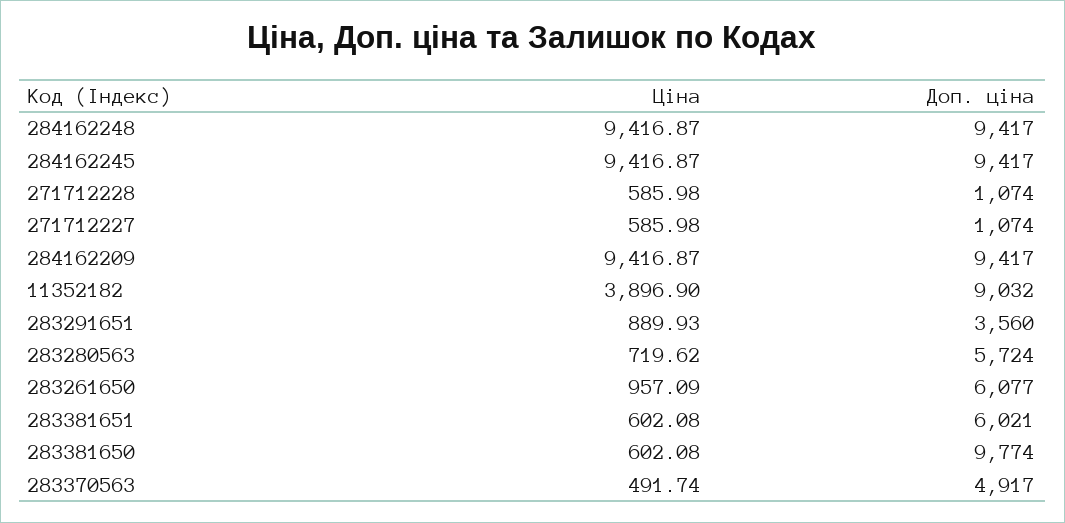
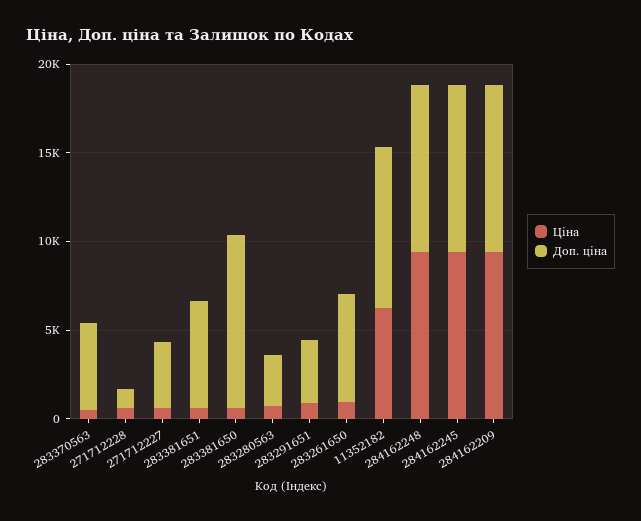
  {
    "Ціна": {
      "284162248": 9416.87,
      "284162245": 9416.87,
      "271712228": 585.98,
      "271712227": 585.98,
      "284162209": 9416.87,
-     "11352182": 3896.9,
+     "11352182": 6000,
      "283291651": 889.93,
      "283280563": 719.62,
      "283261650": 957.09,
      "283381651": 602.08,
      "283381650": 602.08,
      "283370563": 491.74
    },
    "Доп. ціна": {
      "284162248": 9417,
      "284162245": 9417,
      "271712228": 1074,
-     "271712227": 1074,
+     "271712227": 4000,
      "284162209": 9417,
      "11352182": 9032,
      "283291651": 3560,
-     "283280563": 5724,
+     "283280563": 3000,
      "283261650": 6077,
      "283381651": 6021,
      "283381650": 9774,
      "283370563": 4917
    }
  }

